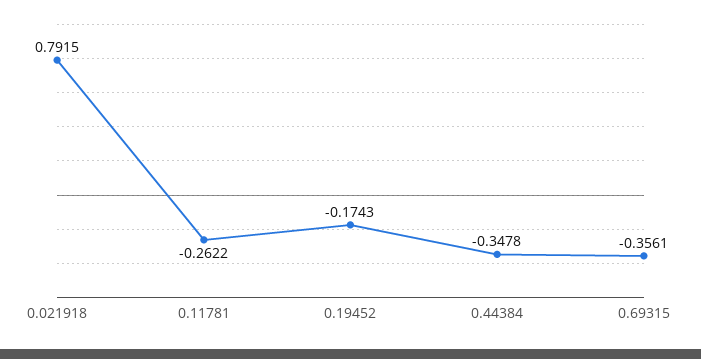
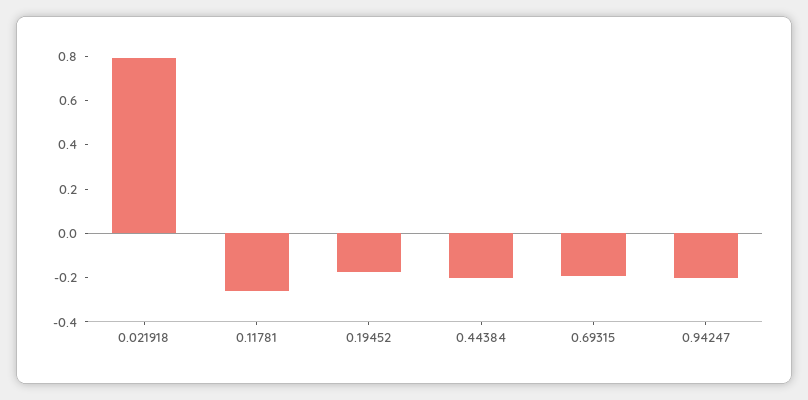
  {
    "0.021918": 0.7915,
    "0.11781": -0.2622,
    "0.19452": -0.1743,
-   "0.44384": -0.3478,
+   "0.44384": -0.2,
-   "0.69315": -0.3561
+   "0.69315": -0.2,
+   "0.94247": -0.2
  }

